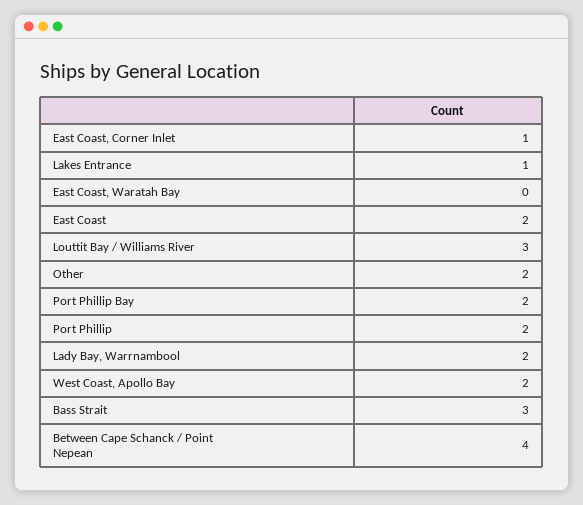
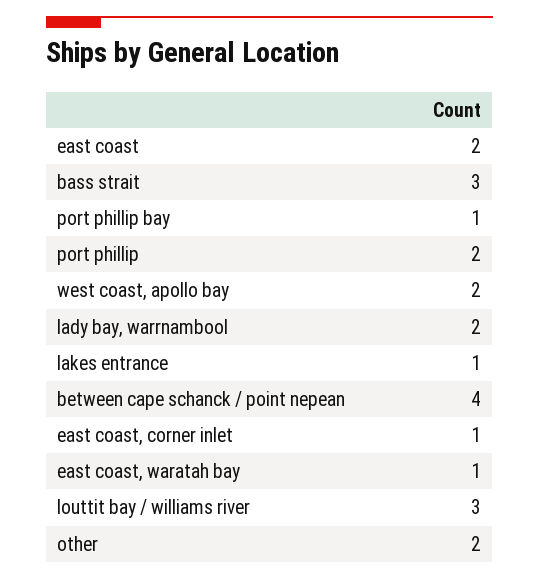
  {
    "East Coast, Corner Inlet": 1,
    "Lakes Entrance": 1,
-   "East Coast, Waratah Bay": 0,
+   "East Coast, Waratah Bay": 1,
    "East Coast": 2,
    "Louttit Bay / Williams River": 3,
    "Other": 2,
-   "Port Phillip Bay": 2,
+   "Port Phillip Bay": 1,
    "Port Phillip": 2,
    "Lady Bay, Warrnambool": 2,
    "West Coast, Apollo Bay": 2,
    "Bass Strait": 3,
    "Between Cape Schanck / Point Nepean": 4
  }

